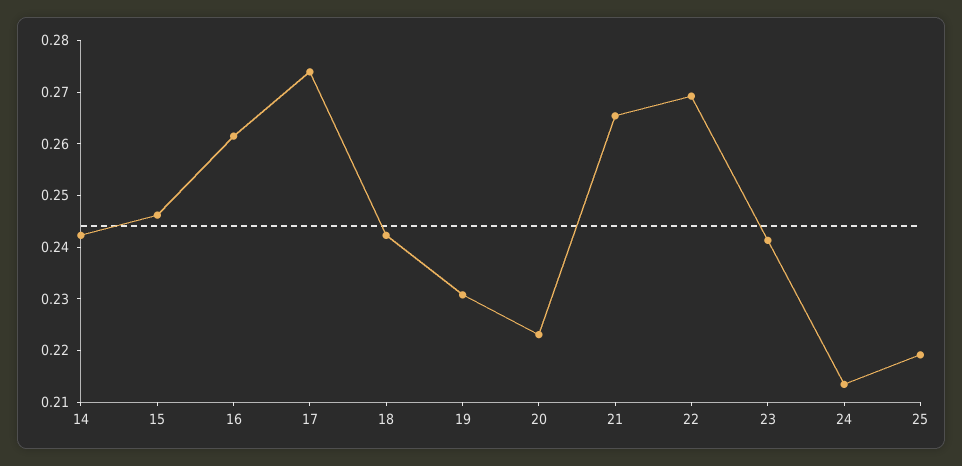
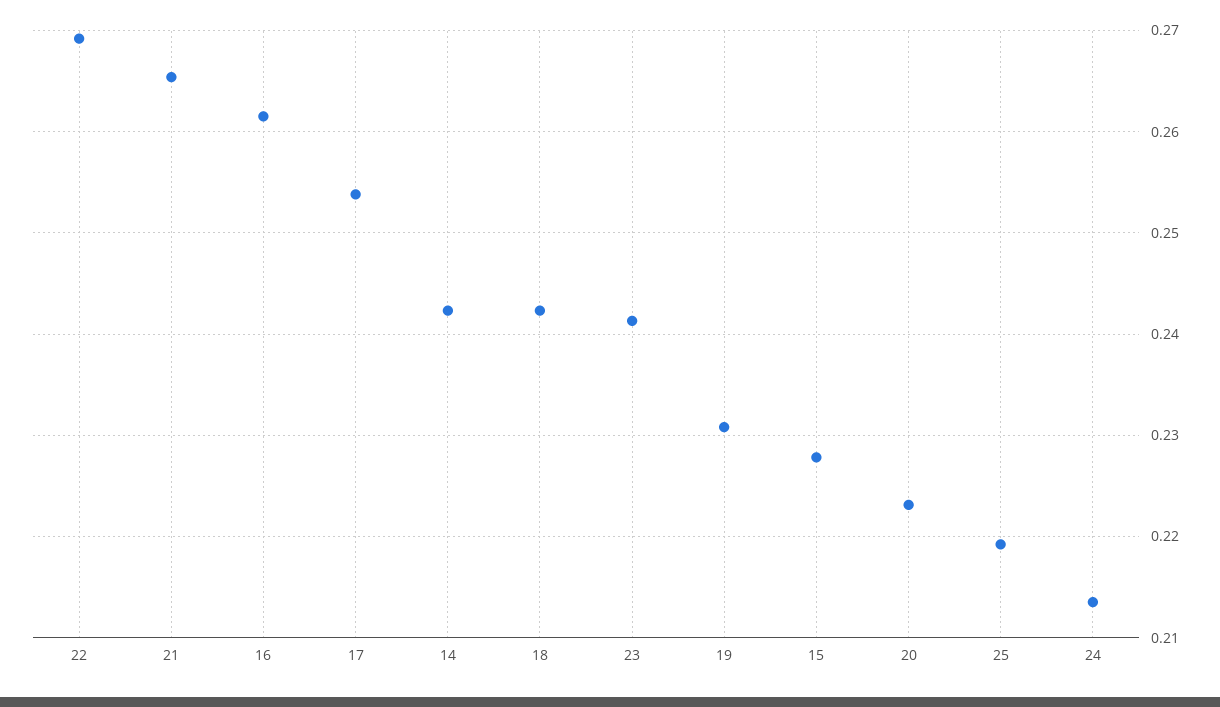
  {
    "14": 0.242,
-   "15": 0.246,
+   "15": 0.228,
    "16": 0.262,
-   "17": 0.274,
+   "17": 0.254,
    "18": 0.242,
    "19": 0.231,
    "20": 0.223,
    "21": 0.265,
    "22": 0.269,
    "23": 0.241,
    "24": 0.214,
    "25": 0.219
  }

